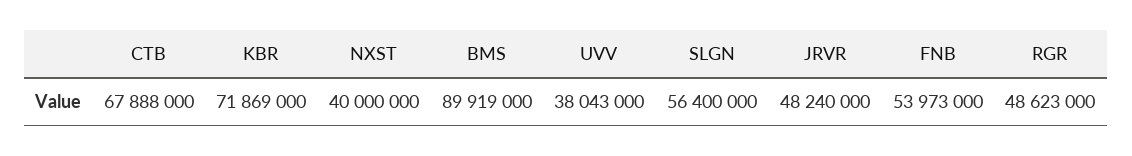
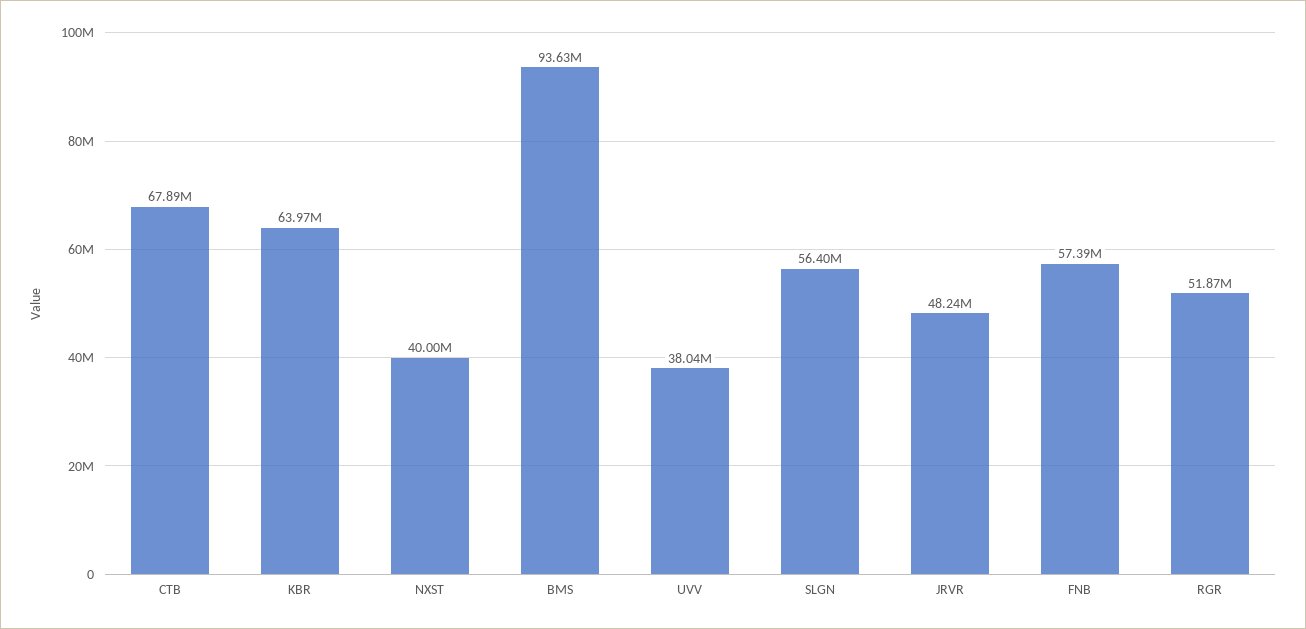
  {
    "CTB": 67888000,
-   "KBR": 71869000,
+   "KBR": 63970000,
    "NXST": 40000000,
-   "BMS": 89919000,
+   "BMS": 93630000,
    "UVV": 38043000,
    "SLGN": 56400000,
    "JRVR": 48240000,
-   "FNB": 53973000,
+   "FNB": 57390000,
-   "RGR": 48623000
+   "RGR": 51870000
  }

